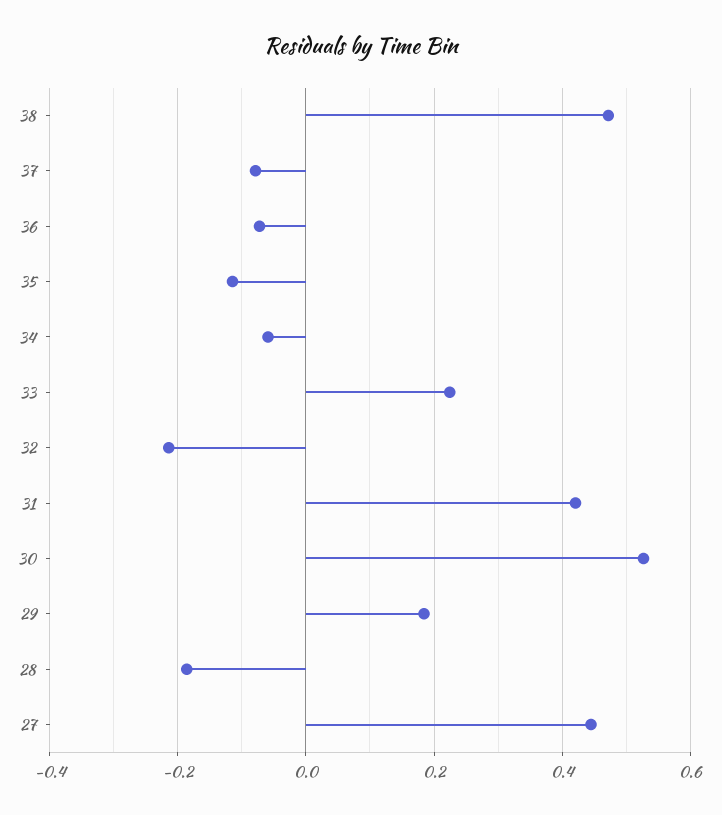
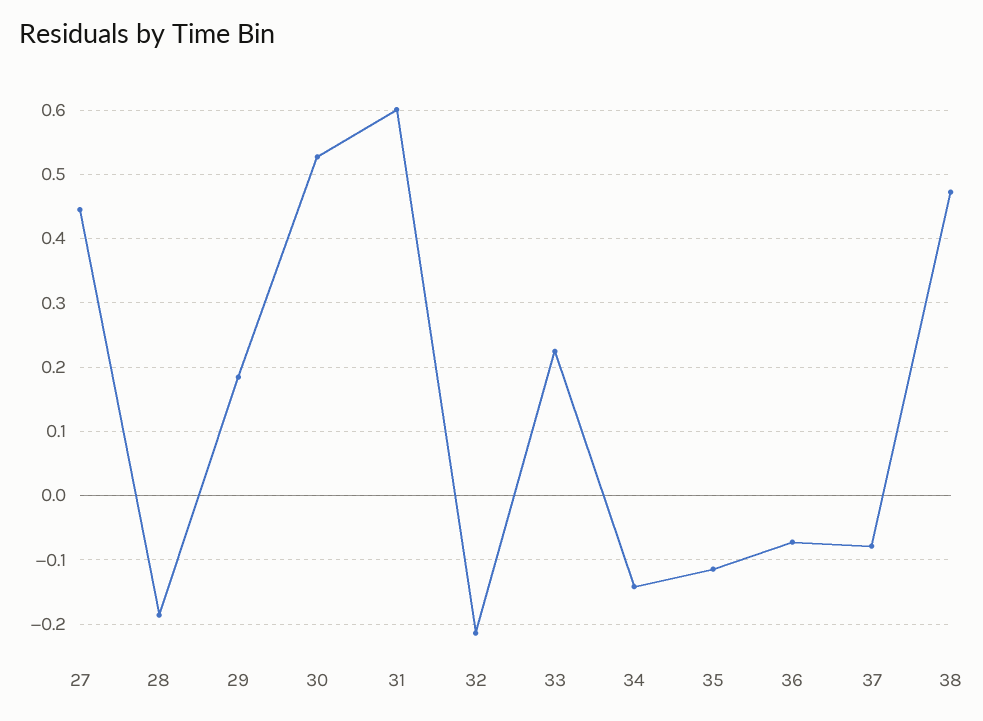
  {
    "38": 0.47,
    "37": -0.08,
    "36": -0.07,
    "35": -0.11,
-   "34": -0.06,
+   "34": -0.14,
    "33": 0.22,
    "32": -0.21,
-   "31": 0.42,
+   "31": 0.6,
    "30": 0.53,
    "29": 0.18,
    "28": -0.19,
    "27": 0.45
  }

